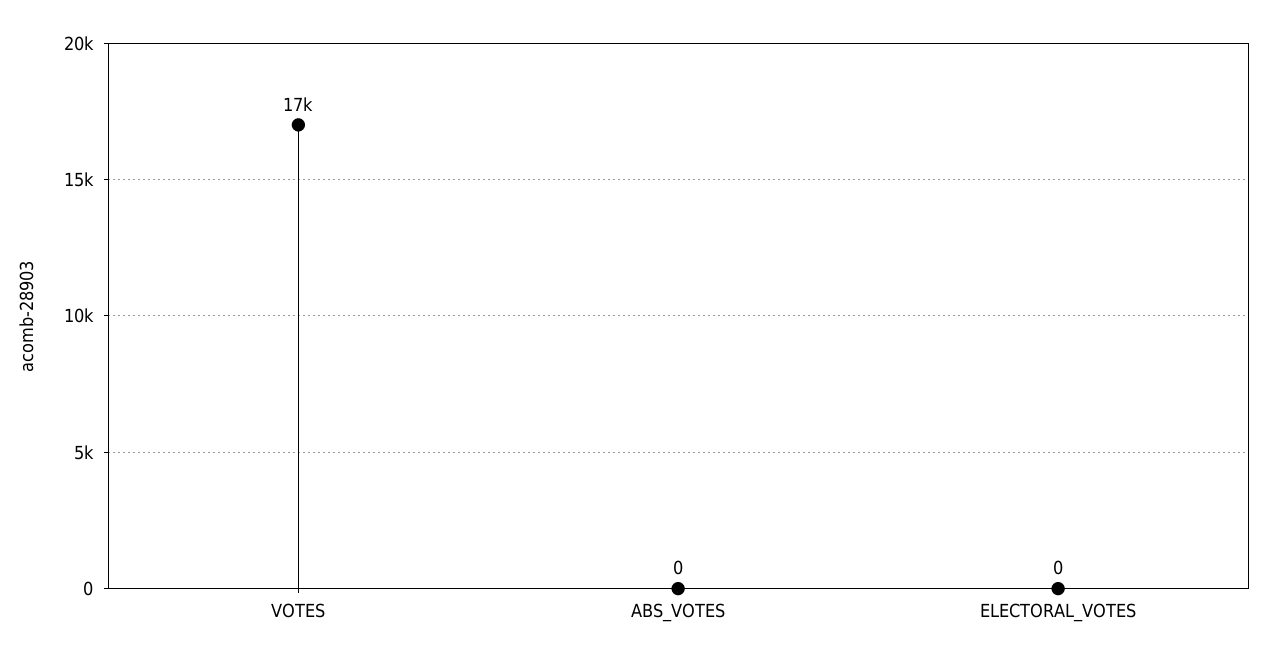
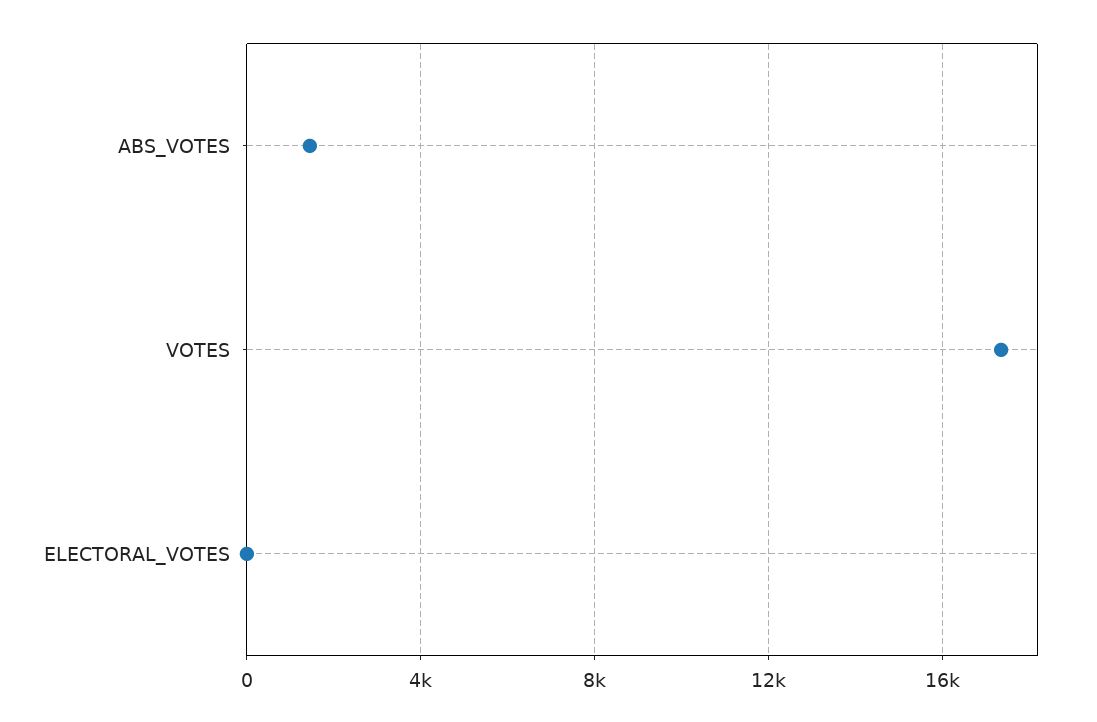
  {
    "VOTES": 17000,
-   "ABS_VOTES": 0,
+   "ABS_VOTES": 1500,
    "ELECTORAL_VOTES": 0
  }

